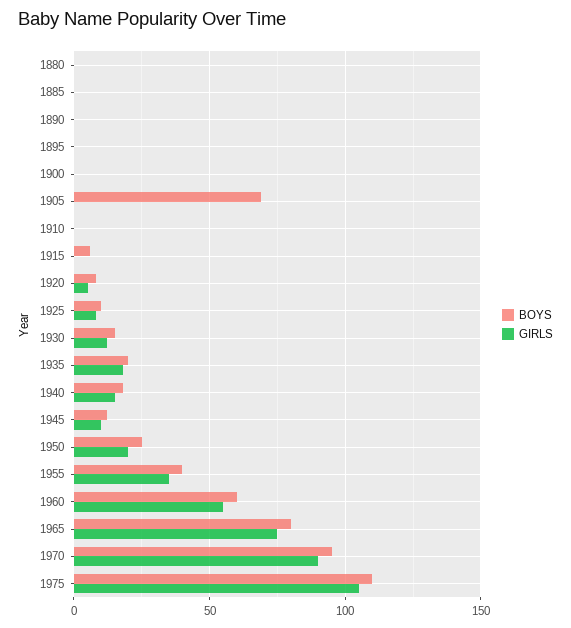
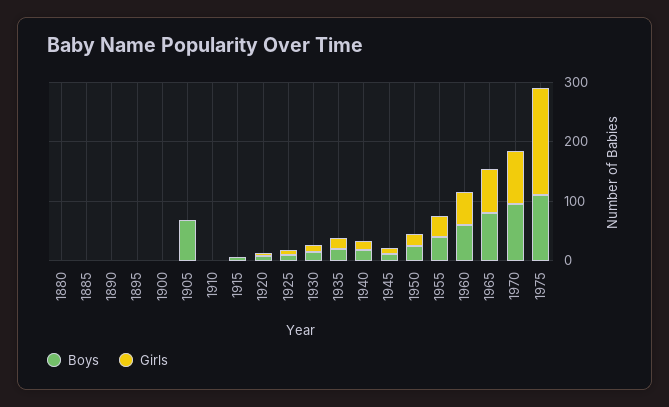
  {
    "BOYS": {
      "1880": 0,
      "1885": 0,
      "1890": 0,
      "1895": 0,
      "1900": 0,
      "1905": 70,
      "1910": 0,
      "1915": 5,
      "1920": 10,
      "1925": 10,
      "1930": 15,
      "1935": 20,
      "1940": 20,
      "1945": 10,
      "1950": 25,
      "1955": 40,
      "1960": 60,
      "1965": 80,
      "1970": 95,
      "1975": 110
    },
    "GIRLS": {
      "1880": 0,
      "1885": 0,
      "1890": 0,
      "1895": 0,
      "1900": 0,
      "1905": 0,
      "1910": 0,
      "1915": 0,
      "1920": 5,
      "1925": 10,
      "1930": 10,
      "1935": 20,
      "1940": 15,
      "1945": 10,
      "1950": 20,
      "1955": 35,
      "1960": 55,
      "1965": 75,
      "1970": 90,
-     "1975": 105
+     "1975": 180
    }
  }

